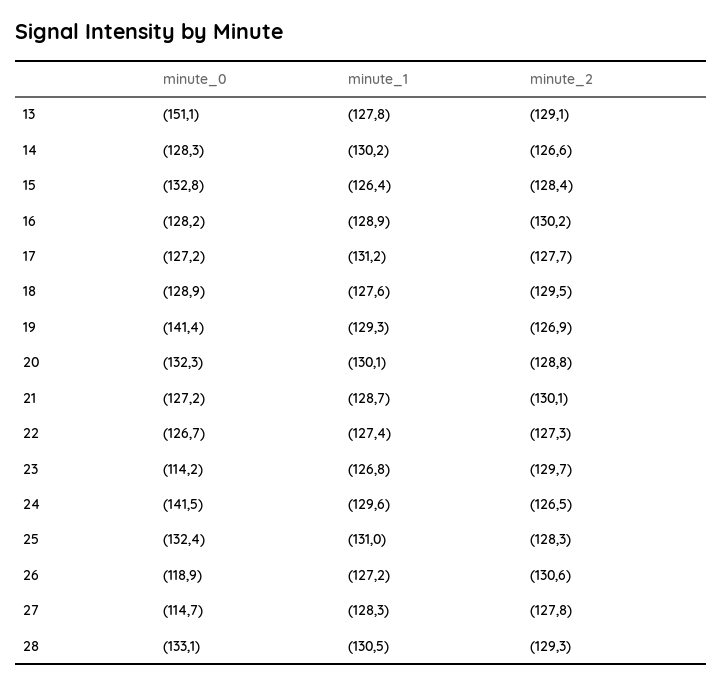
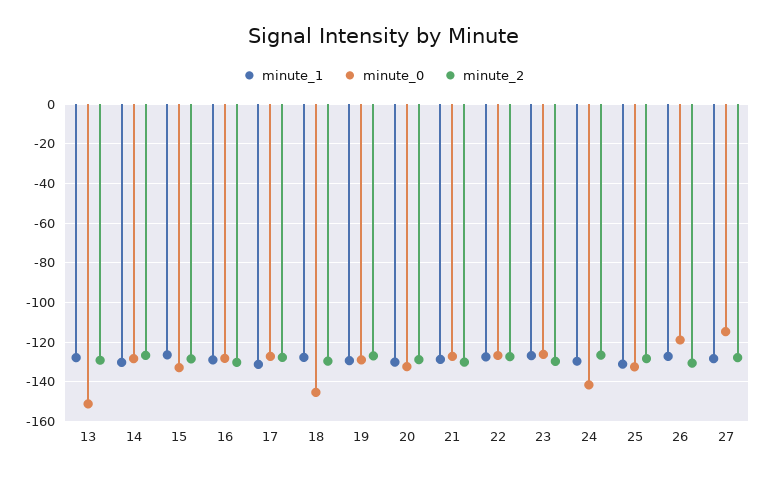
  {
    "minute_0": {
      "13": -151.1,
      "14": -128.3,
      "15": -132.8,
      "16": -128.2,
      "17": -127.2,
-     "18": -128.9,
+     "18": -145,
-     "19": -141.4,
+     "19": -130,
      "20": -132.3,
      "21": -127.2,
      "22": -126.7,
-     "23": -114.2,
+     "23": -125,
      "24": -141.5,
      "25": -132.4,
      "26": -118.9,
-     "27": -114.7,
+     "27": -114.7
-     "28": -133.1
    },
    "minute_1": {
      "13": -127.8,
      "14": -130.2,
      "15": -126.4,
      "16": -128.9,
      "17": -131.2,
      "18": -127.6,
      "19": -129.3,
      "20": -130.1,
      "21": -128.7,
      "22": -127.4,
      "23": -126.8,
      "24": -129.6,
      "25": -131,
      "26": -127.2,
-     "27": -128.3,
+     "27": -128.3
-     "28": -130.5
    },
    "minute_2": {
      "13": -129.1,
      "14": -126.6,
      "15": -128.4,
      "16": -130.2,
      "17": -127.7,
      "18": -129.5,
      "19": -126.9,
      "20": -128.8,
      "21": -130.1,
      "22": -127.3,
      "23": -129.7,
      "24": -126.5,
      "25": -128.3,
      "26": -130.6,
-     "27": -127.8,
+     "27": -127.8
-     "28": -129.3
    }
  }

